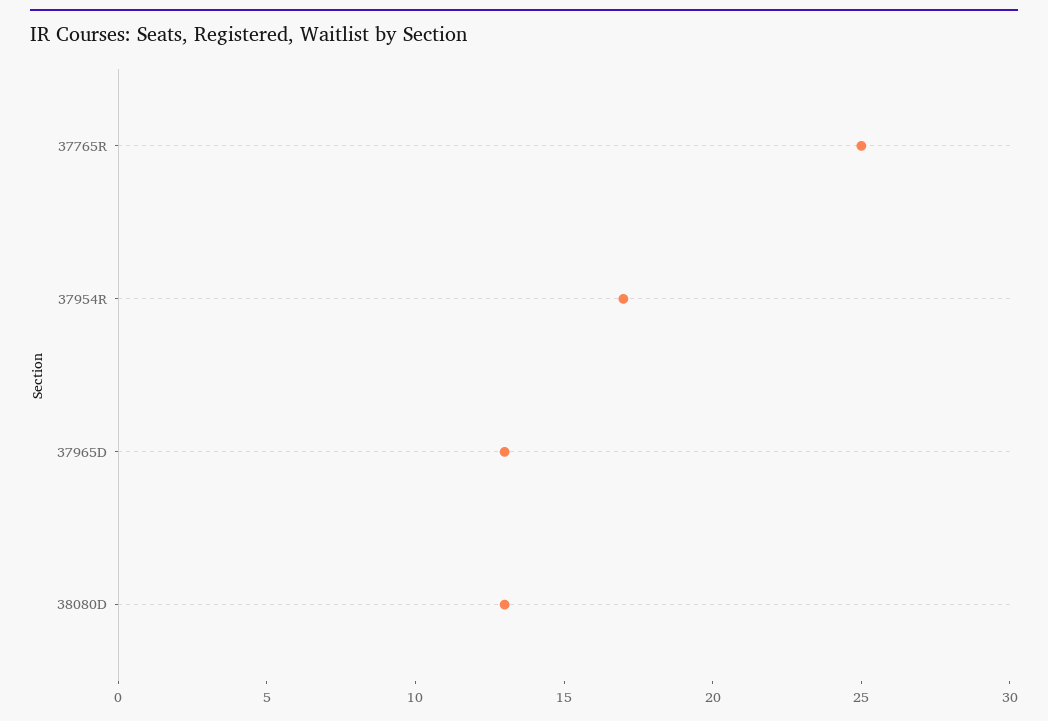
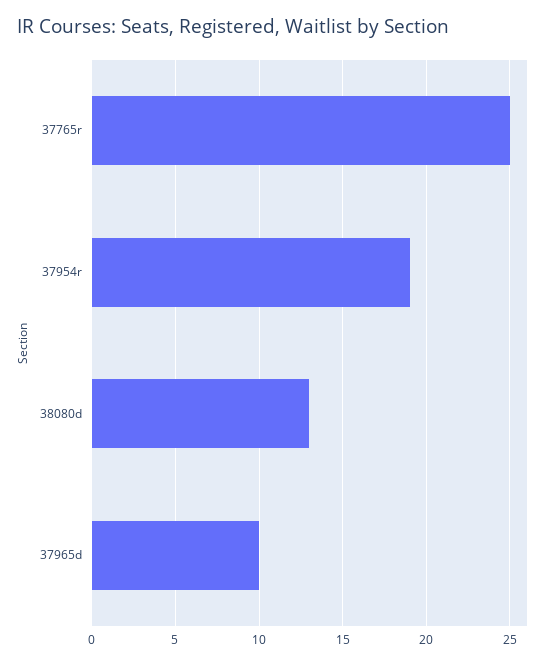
  {
    "37765R": 25,
-   "37954R": 17,
+   "37954R": 19,
-   "37965D": 13,
+   "37965D": 10,
    "38080D": 13
  }

